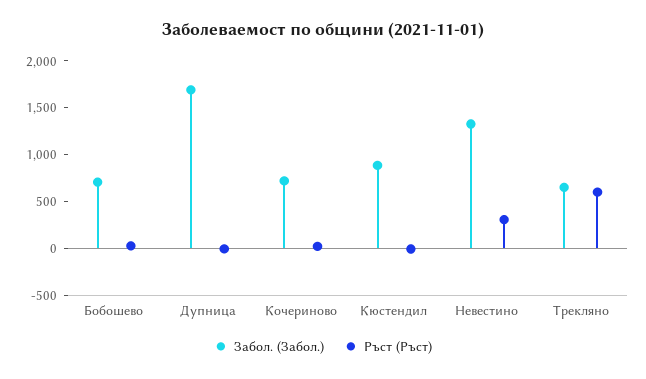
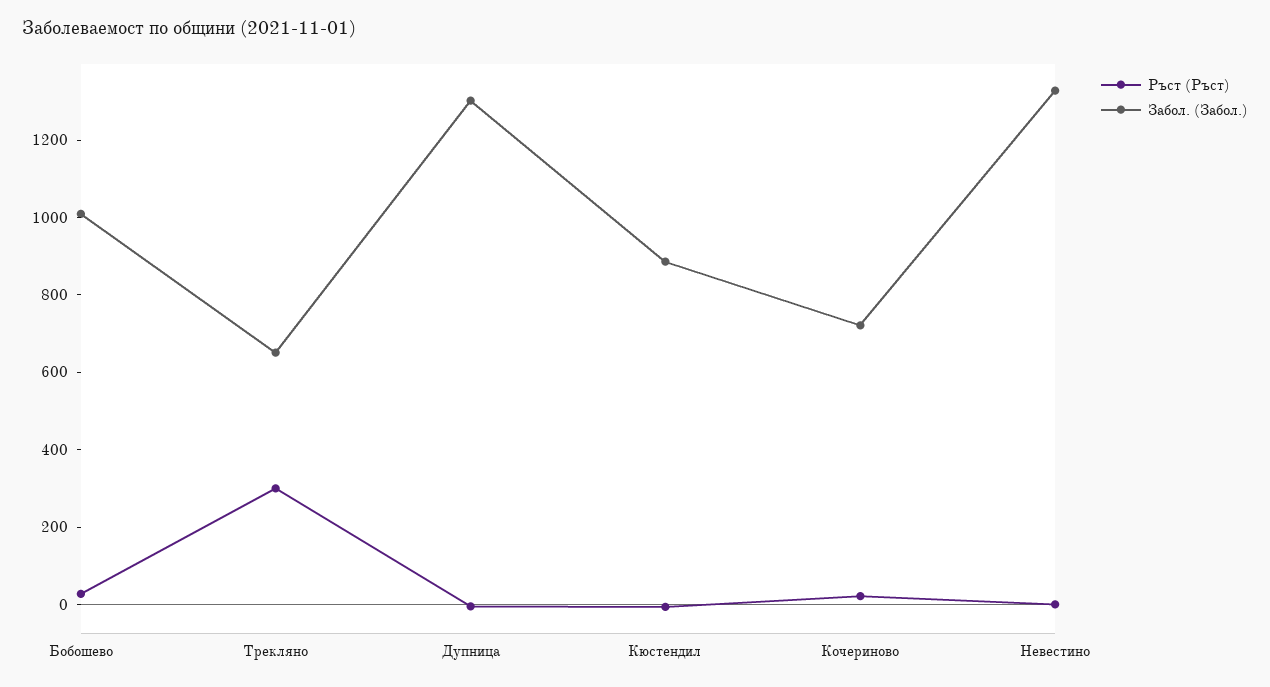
  {
    "Забол. (Забол.)": {
-     "Бобошево": 700,
+     "Бобошево": 1000,
-     "Дупница": 1700,
+     "Дупница": 1300,
      "Кочериново": 700,
      "Кюстендил": 900,
      "Невестино": 1350,
      "Трекляно": 650
    },
    "Ръст (Ръст)": {
      "Бобошево": 50,
      "Дупница": 0,
      "Кочериново": 0,
      "Кюстендил": 0,
-     "Невестино": 300,
+     "Невестино": 0,
-     "Трекляно": 600
+     "Трекляно": 300
    }
  }

